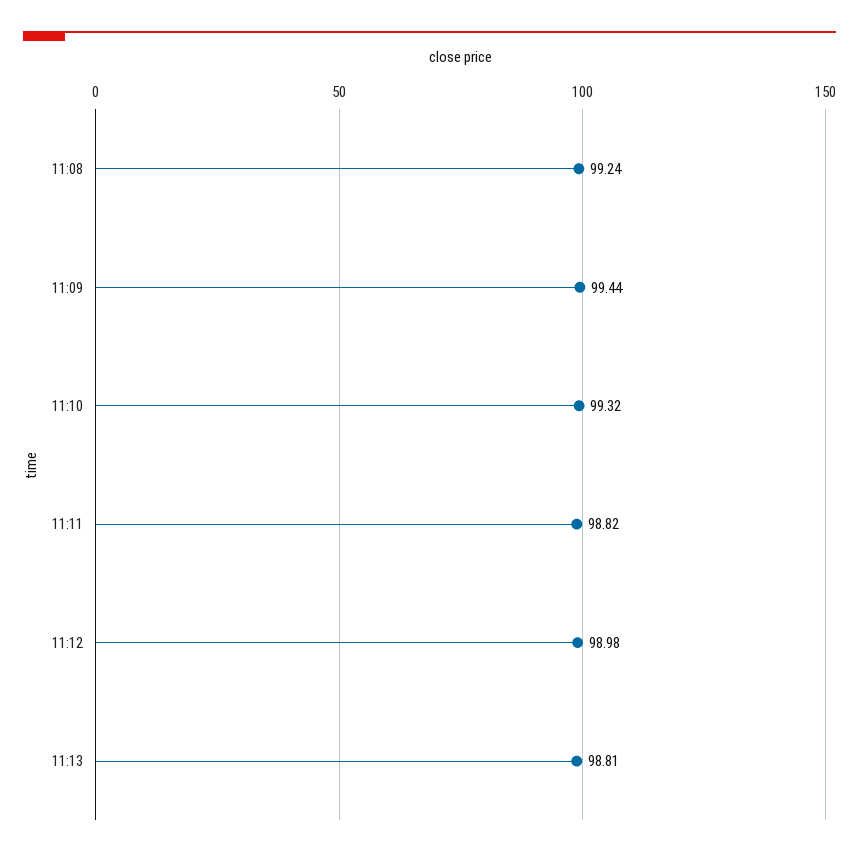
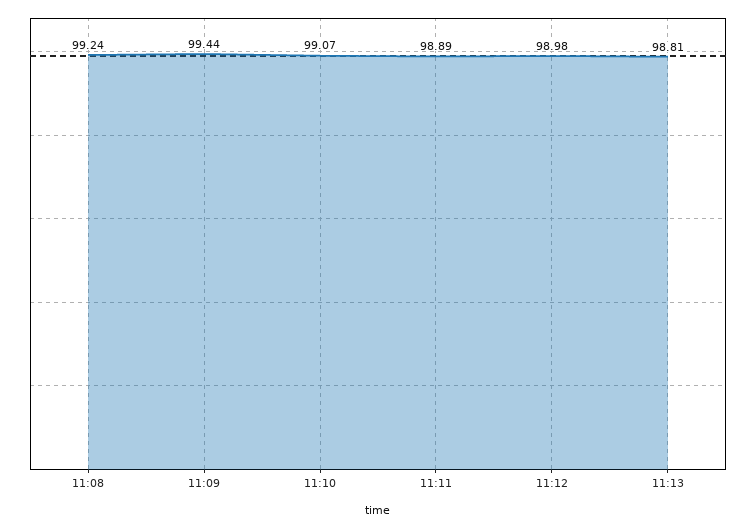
  {
    "11:08": 99.24,
    "11:09": 99.44,
-   "11:10": 99.32,
+   "11:10": 99.07,
-   "11:11": 98.82,
+   "11:11": 98.89,
    "11:12": 98.98,
    "11:13": 98.81
  }

